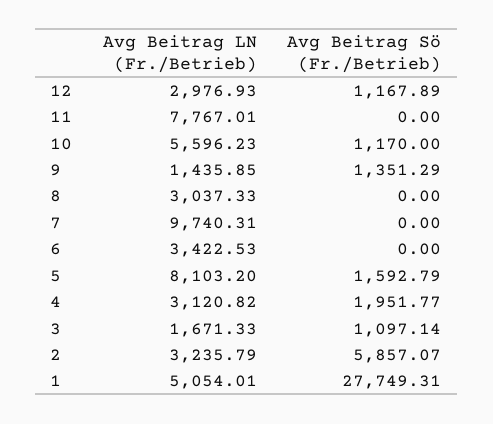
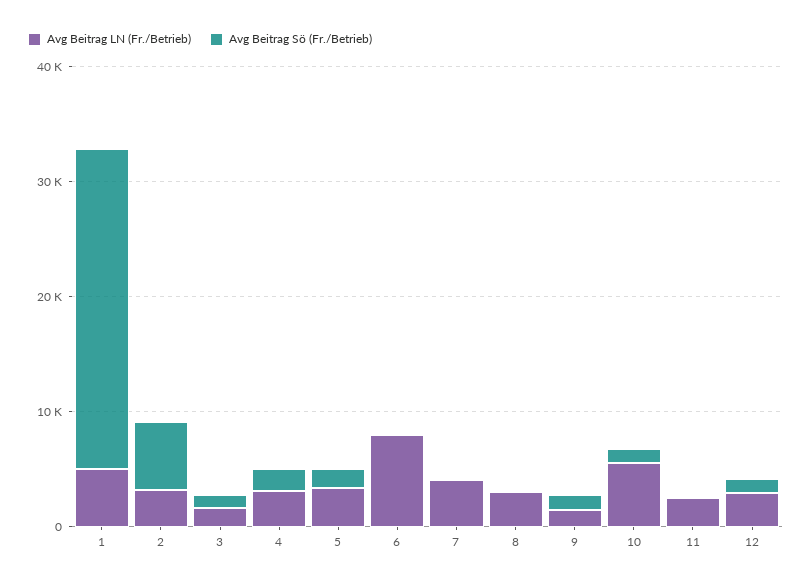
  {
    "Avg Beitrag LN (Fr./Betrieb)": {
      "12": 2976.93,
-     "11": 7767.01,
+     "11": 2000,
      "10": 5596.23,
      "9": 1435.85,
      "8": 3037.33,
-     "7": 9740.31,
+     "7": 4000,
-     "6": 3422.53,
+     "6": 8000,
-     "5": 8103.2,
+     "5": 4000,
      "4": 3120.82,
      "3": 1671.33,
      "2": 3235.79,
      "1": 5054.01
    },
    "Avg Beitrag Sö (Fr./Betrieb)": {
      "12": 1167.89,
      "11": 0,
      "10": 1170,
      "9": 1351.29,
      "8": 0,
      "7": 0,
      "6": 0,
      "5": 1592.79,
      "4": 1951.77,
      "3": 1097.14,
      "2": 5857.07,
      "1": 27749.31
    }
  }

